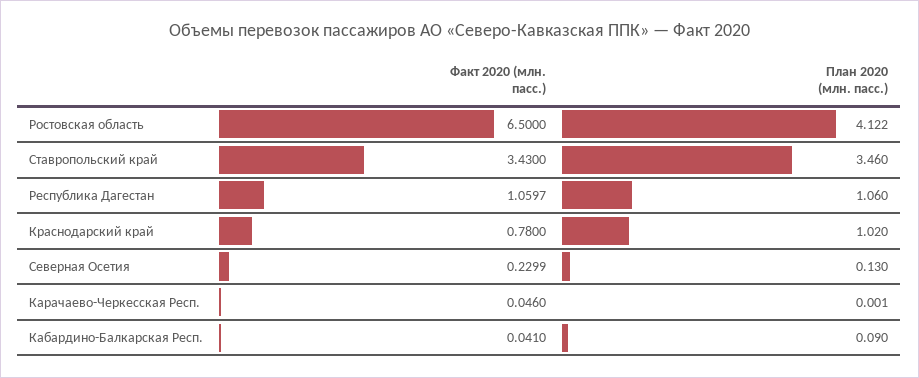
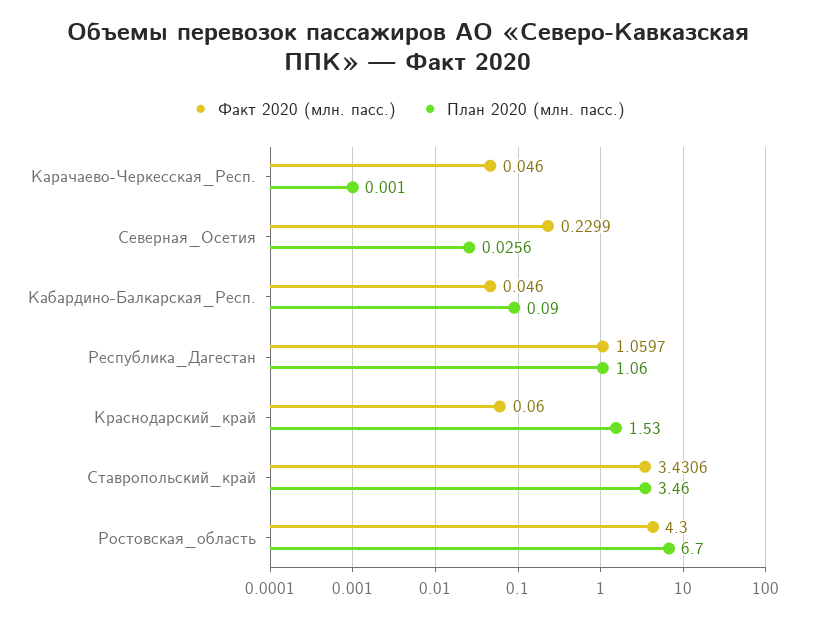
  {
    "Факт 2020 (млн. пасс.)": {
-     "Ростовская область": 6.5,
+     "Ростовская область": 4.3,
-     "Ставропольский край": 3.43,
+     "Ставропольский край": 3.4306,
      "Республика Дагестан": 1.0597,
-     "Краснодарский край": 0.78,
+     "Краснодарский край": 0.06,
      "Северная Осетия": 0.2299,
      "Карачаево-Черкесская Респ.": 0.046,
-     "Кабардино-Балкарская Респ.": 0.041
+     "Кабардино-Балкарская Респ.": 0.046
    },
    "План 2020 (млн. пасс.)": {
-     "Ростовская область": 4.122,
+     "Ростовская область": 6.7,
      "Ставропольский край": 3.46,
      "Республика Дагестан": 1.06,
-     "Краснодарский край": 1.02,
+     "Краснодарский край": 1.53,
-     "Северная Осетия": 0.13,
+     "Северная Осетия": 0.0256,
      "Карачаево-Черкесская Респ.": 0.001,
      "Кабардино-Балкарская Респ.": 0.09
    }
  }

